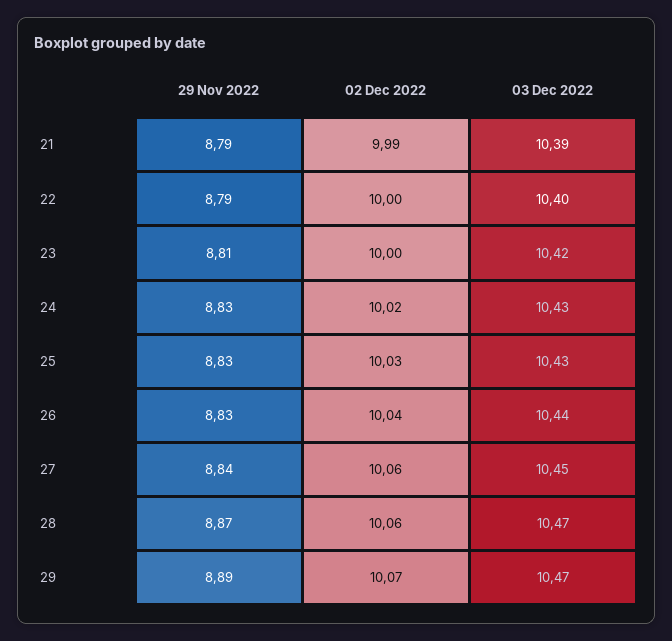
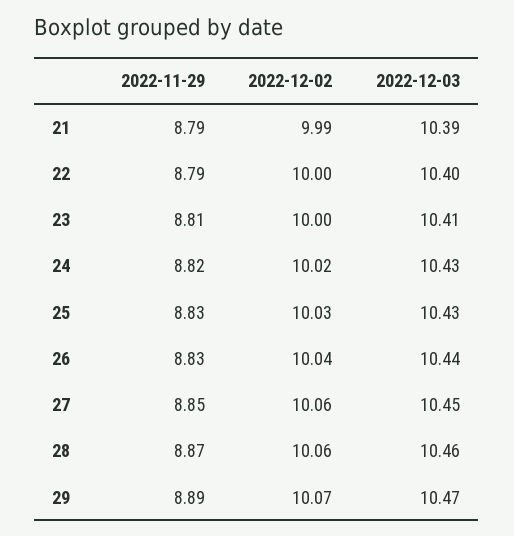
  {
    "29 Nov 2022": {
      "21": 8.79,
      "22": 8.79,
      "23": 8.81,
-     "24": 8.83,
+     "24": 8.82,
      "25": 8.83,
      "26": 8.83,
-     "27": 8.84,
+     "27": 8.85,
      "28": 8.87,
      "29": 8.89
    },
    "02 Dec 2022": {
      "21": 9.99,
      "22": 10,
      "23": 10,
      "24": 10.02,
      "25": 10.03,
      "26": 10.04,
      "27": 10.06,
      "28": 10.06,
      "29": 10.07
    },
    "03 Dec 2022": {
      "21": 10.39,
      "22": 10.4,
-     "23": 10.42,
+     "23": 10.41,
      "24": 10.43,
      "25": 10.43,
      "26": 10.44,
      "27": 10.45,
-     "28": 10.47,
+     "28": 10.46,
      "29": 10.47
    }
  }

